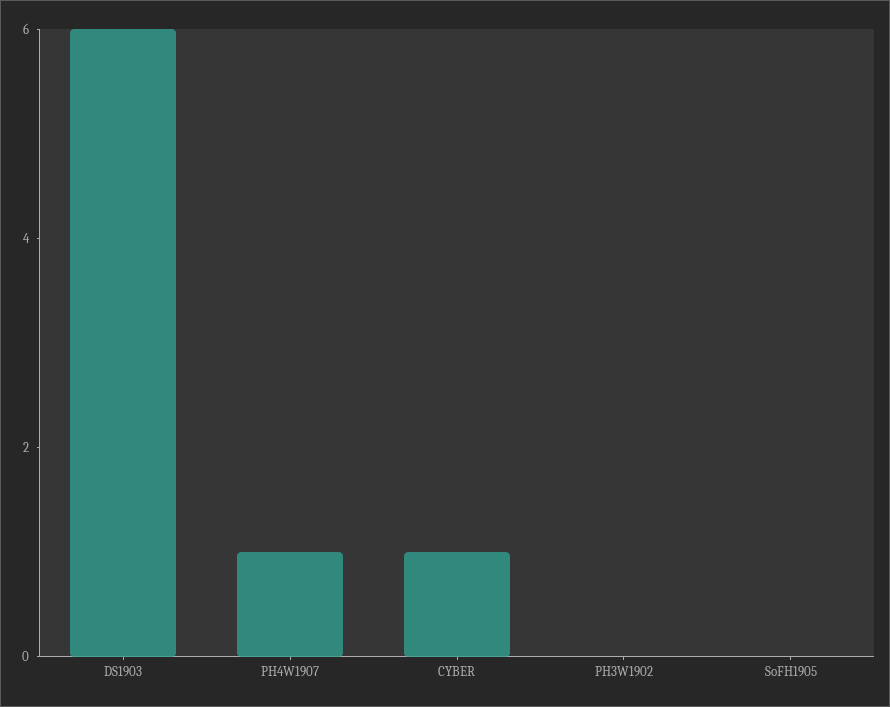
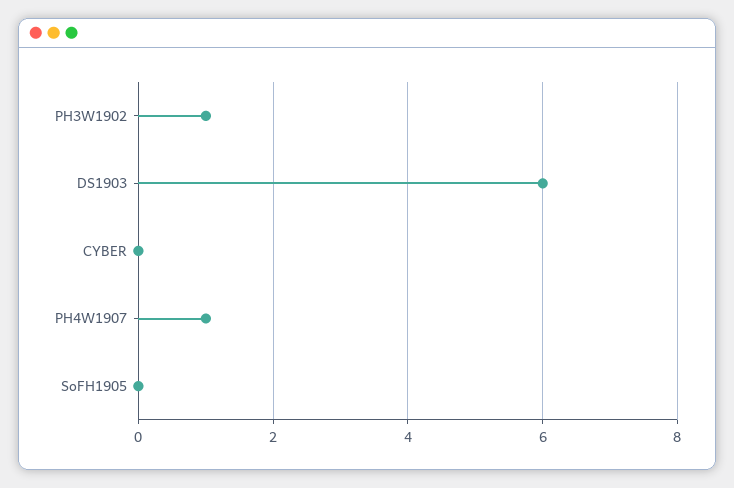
  {
    "DS1903": 6,
    "PH4W1907": 1,
-   "CYBER": 1,
+   "CYBER": 0,
-   "PH3W1902": 0,
+   "PH3W1902": 1,
    "SoFH1905": 0
  }

